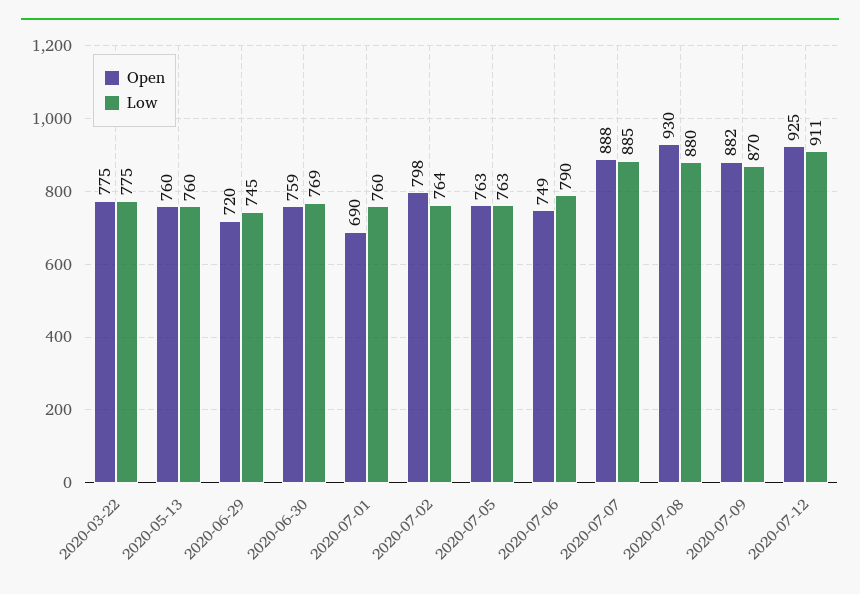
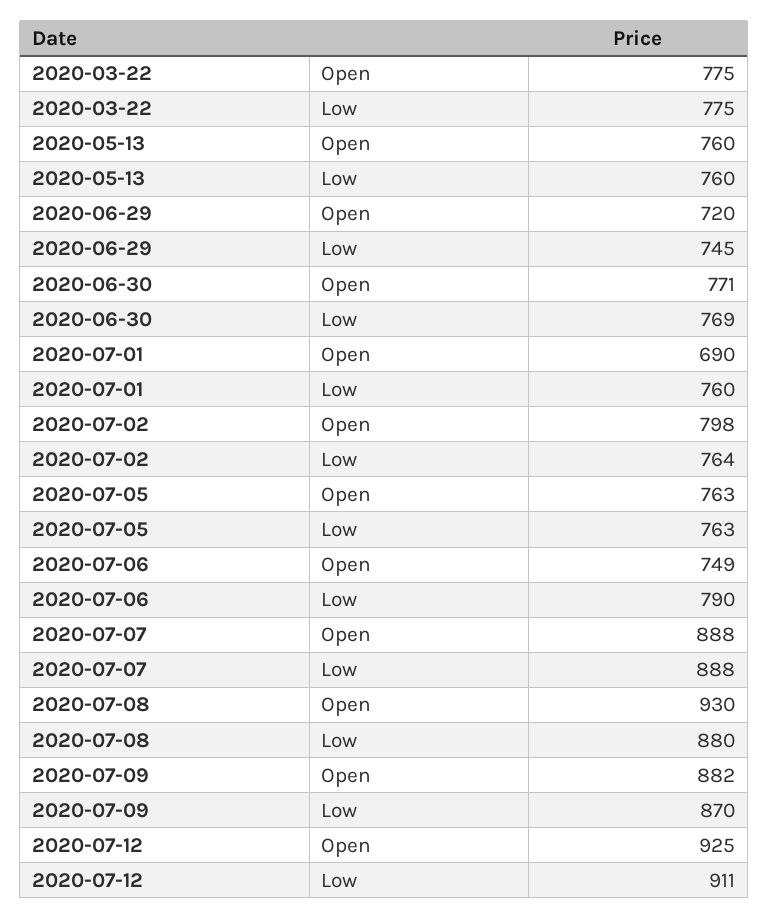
  {
    "Open": {
      "2020-03-22": 775,
      "2020-05-13": 760,
      "2020-06-29": 720,
-     "2020-06-30": 759,
+     "2020-06-30": 771,
      "2020-07-01": 690,
      "2020-07-02": 798,
      "2020-07-05": 763,
      "2020-07-06": 749,
      "2020-07-07": 888,
      "2020-07-08": 930,
      "2020-07-09": 882,
      "2020-07-12": 925
    },
    "Low": {
      "2020-03-22": 775,
      "2020-05-13": 760,
      "2020-06-29": 745,
      "2020-06-30": 769,
      "2020-07-01": 760,
      "2020-07-02": 764,
      "2020-07-05": 763,
      "2020-07-06": 790,
-     "2020-07-07": 885,
+     "2020-07-07": 888,
      "2020-07-08": 880,
      "2020-07-09": 870,
      "2020-07-12": 911
    }
  }

